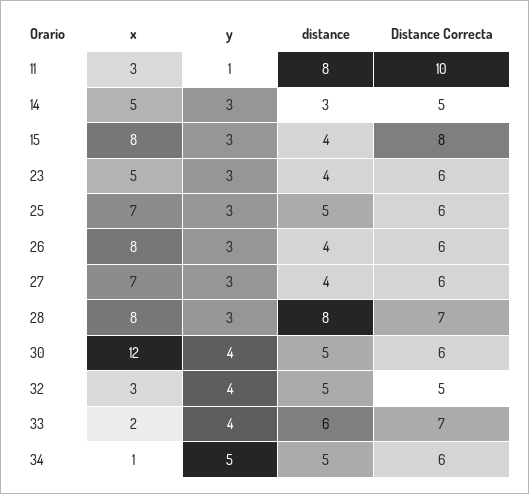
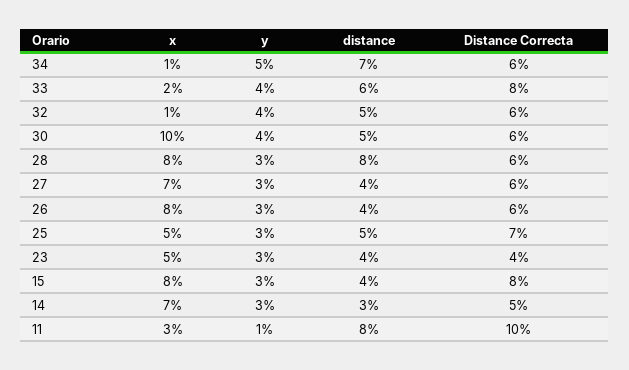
  {
    "x": {
      "11": 3,
-     "14": 5,
+     "14": 7,
      "15": 8,
      "23": 5,
-     "25": 7,
+     "25": 5,
      "26": 8,
      "27": 7,
      "28": 8,
-     "30": 12,
+     "30": 10,
-     "32": 3,
+     "32": 1,
      "33": 2,
      "34": 1
    },
    "y": {
      "11": 1,
      "14": 3,
      "15": 3,
      "23": 3,
      "25": 3,
      "26": 3,
      "27": 3,
      "28": 3,
      "30": 4,
      "32": 4,
      "33": 4,
      "34": 5
    },
    "distance": {
      "11": 8,
      "14": 3,
      "15": 4,
      "23": 4,
      "25": 5,
      "26": 4,
      "27": 4,
      "28": 8,
      "30": 5,
      "32": 5,
      "33": 6,
-     "34": 5
+     "34": 7
    },
    "Distance Correcta": {
      "11": 10,
      "14": 5,
      "15": 8,
-     "23": 6,
+     "23": 4,
-     "25": 6,
+     "25": 7,
      "26": 6,
      "27": 6,
-     "28": 7,
+     "28": 6,
      "30": 6,
-     "32": 5,
+     "32": 6,
-     "33": 7,
+     "33": 8,
      "34": 6
    }
  }

